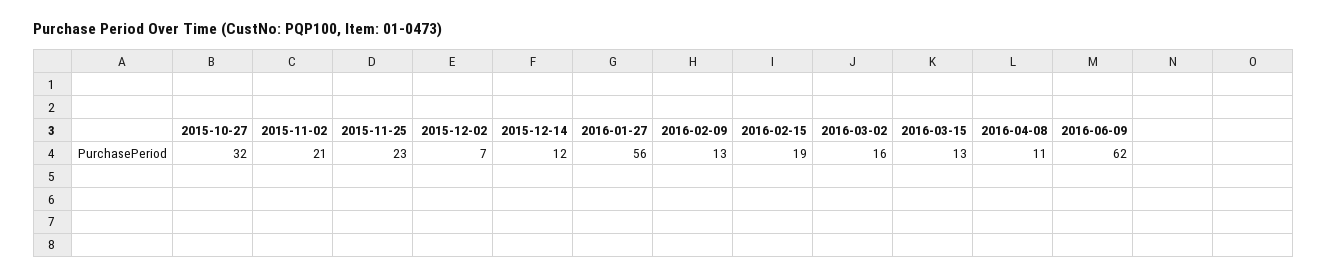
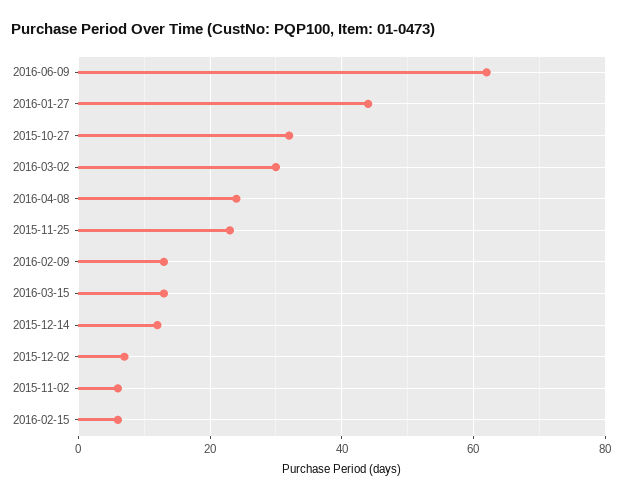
  {
    "2015-10-27": 32,
-   "2015-11-02": 21,
+   "2015-11-02": 5,
    "2015-11-25": 23,
    "2015-12-02": 7,
    "2015-12-14": 12,
-   "2016-01-27": 56,
+   "2016-01-27": 45,
    "2016-02-09": 13,
-   "2016-02-15": 19,
+   "2016-02-15": 5,
-   "2016-03-02": 16,
+   "2016-03-02": 30,
    "2016-03-15": 13,
-   "2016-04-08": 11,
+   "2016-04-08": 25,
    "2016-06-09": 62
  }

